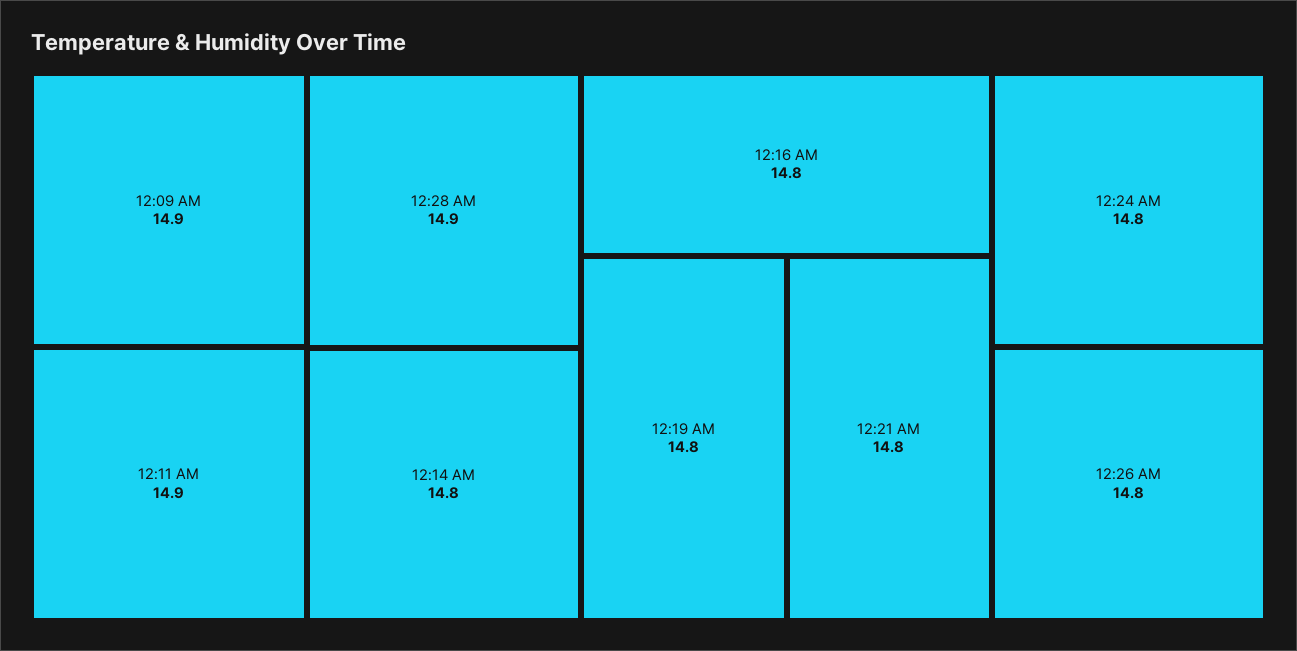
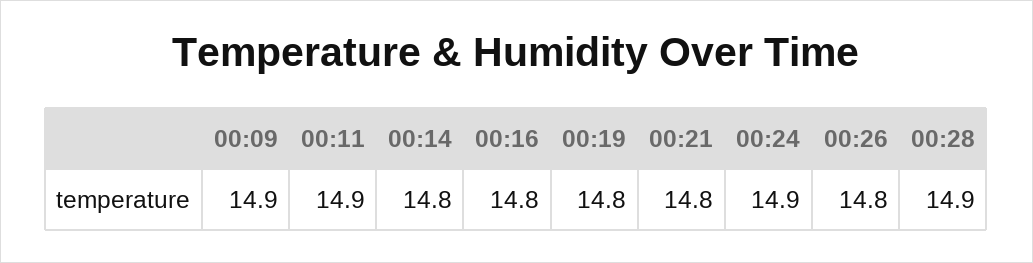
  {
    "12:09 AM": 14.9,
    "12:11 AM": 14.9,
    "12:28 AM": 14.9,
    "12:14 AM": 14.8,
    "12:16 AM": 14.8,
    "12:19 AM": 14.8,
    "12:21 AM": 14.8,
-   "12:24 AM": 14.8,
+   "12:24 AM": 14.9,
    "12:26 AM": 14.8
  }

